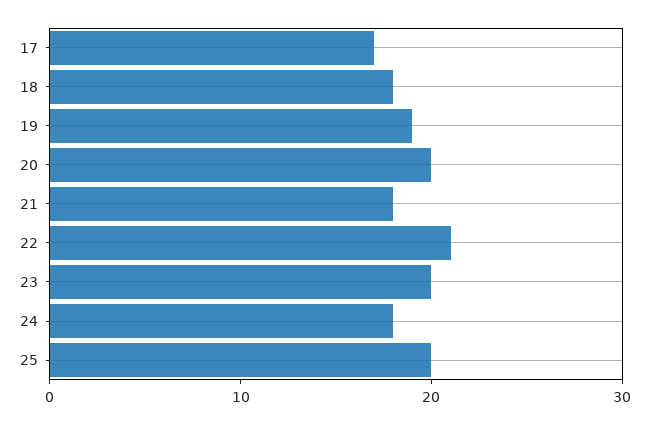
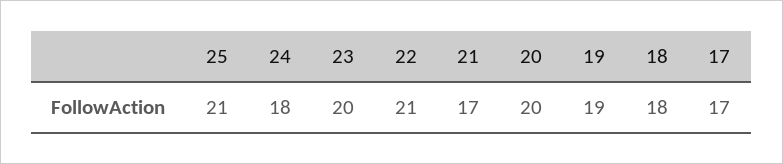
  {
    "17": 17,
    "18": 18,
    "19": 19,
    "20": 20,
-   "21": 18,
+   "21": 17,
    "22": 21,
    "23": 20,
    "24": 18,
-   "25": 20
+   "25": 21
  }

